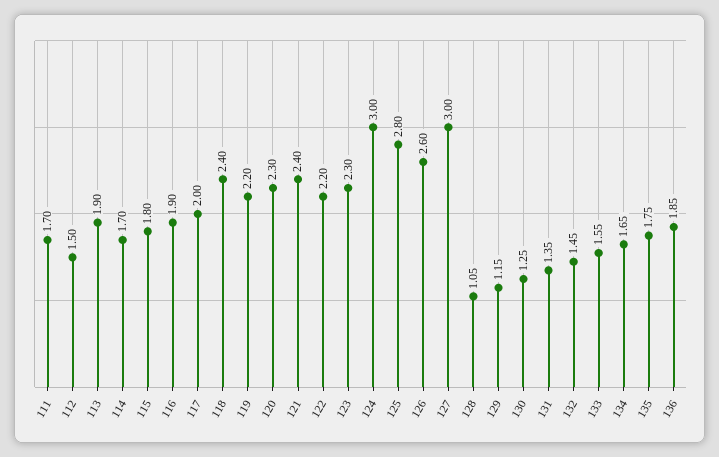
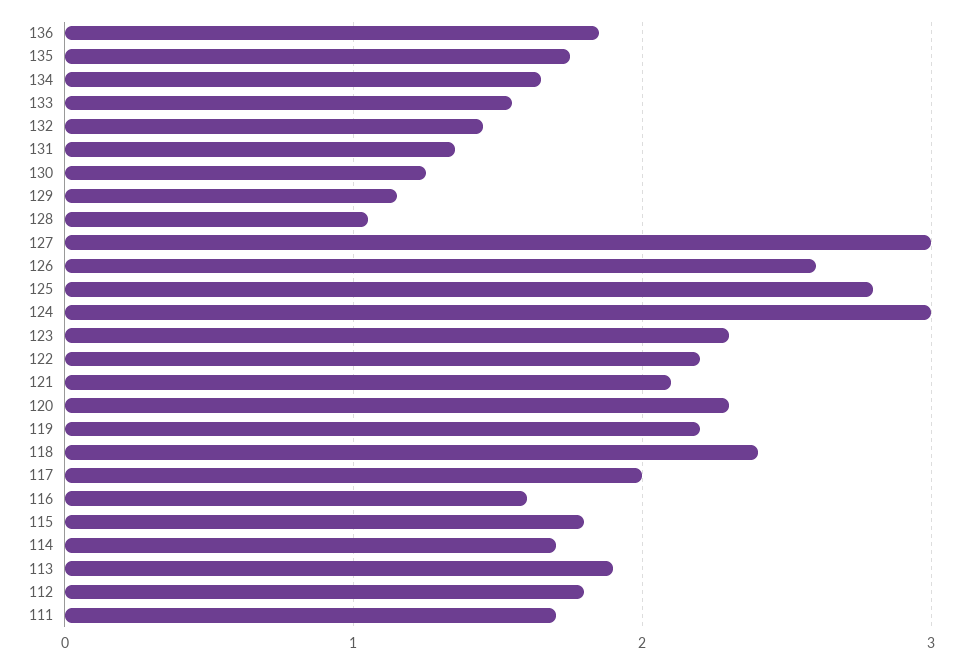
  {
    "111": 1.7,
-   "112": 1.5,
+   "112": 1.8,
    "113": 1.9,
    "114": 1.7,
    "115": 1.8,
-   "116": 1.9,
+   "116": 1.6,
    "117": 2,
    "118": 2.4,
    "119": 2.2,
    "120": 2.3,
-   "121": 2.4,
+   "121": 2.1,
    "122": 2.2,
    "123": 2.3,
    "124": 3,
    "125": 2.8,
    "126": 2.6,
    "127": 3,
    "128": 1.05,
    "129": 1.15,
    "130": 1.25,
    "131": 1.35,
    "132": 1.45,
    "133": 1.55,
    "134": 1.65,
    "135": 1.75,
    "136": 1.85
  }

